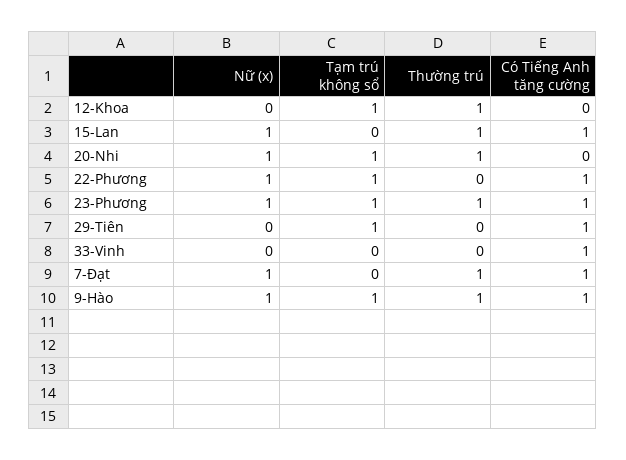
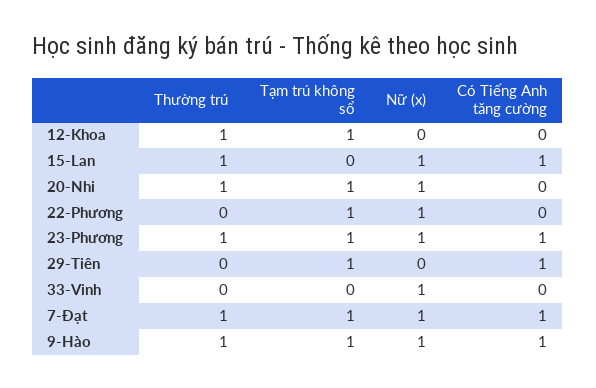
  {
    "Nữ (x)": {
      "12-Khoa": 0,
      "15-Lan": 1,
      "20-Nhi": 1,
      "22-Phương": 1,
      "23-Phương": 1,
      "29-Tiên": 0,
-     "33-Vinh": 0,
+     "33-Vinh": 1,
      "7-Đạt": 1,
      "9-Hào": 1
    },
    "Tạm trú không sổ": {
      "12-Khoa": 1,
      "15-Lan": 0,
      "20-Nhi": 1,
      "22-Phương": 1,
      "23-Phương": 1,
      "29-Tiên": 1,
      "33-Vinh": 0,
-     "7-Đạt": 0,
+     "7-Đạt": 1,
      "9-Hào": 1
    },
    "Thường trú": {
      "12-Khoa": 1,
      "15-Lan": 1,
      "20-Nhi": 1,
      "22-Phương": 0,
      "23-Phương": 1,
      "29-Tiên": 0,
      "33-Vinh": 0,
      "7-Đạt": 1,
      "9-Hào": 1
    },
    "Có Tiếng Anh tăng cường": {
      "12-Khoa": 0,
      "15-Lan": 1,
      "20-Nhi": 0,
-     "22-Phương": 1,
+     "22-Phương": 0,
      "23-Phương": 1,
      "29-Tiên": 1,
-     "33-Vinh": 1,
+     "33-Vinh": 0,
      "7-Đạt": 1,
      "9-Hào": 1
    }
  }

